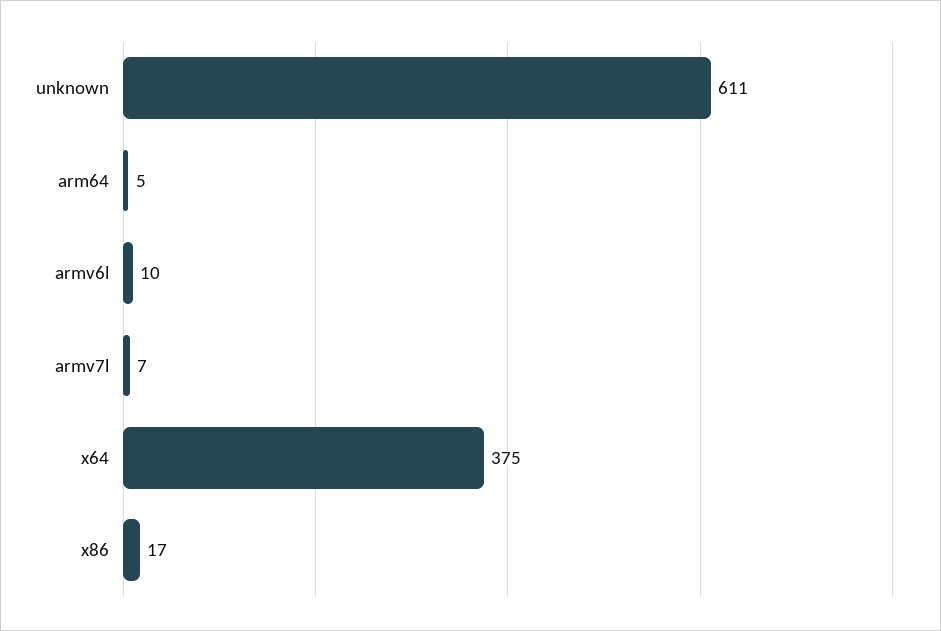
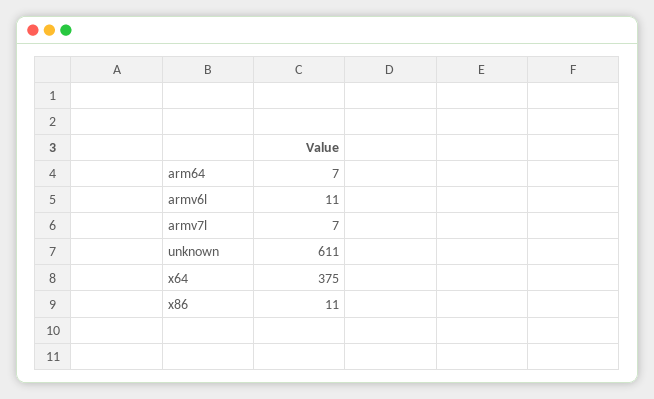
  {
    "unknown": 611,
-   "arm64": 5,
+   "arm64": 7,
-   "armv6l": 10,
+   "armv6l": 11,
    "armv7l": 7,
    "x64": 375,
-   "x86": 17
+   "x86": 11
  }

